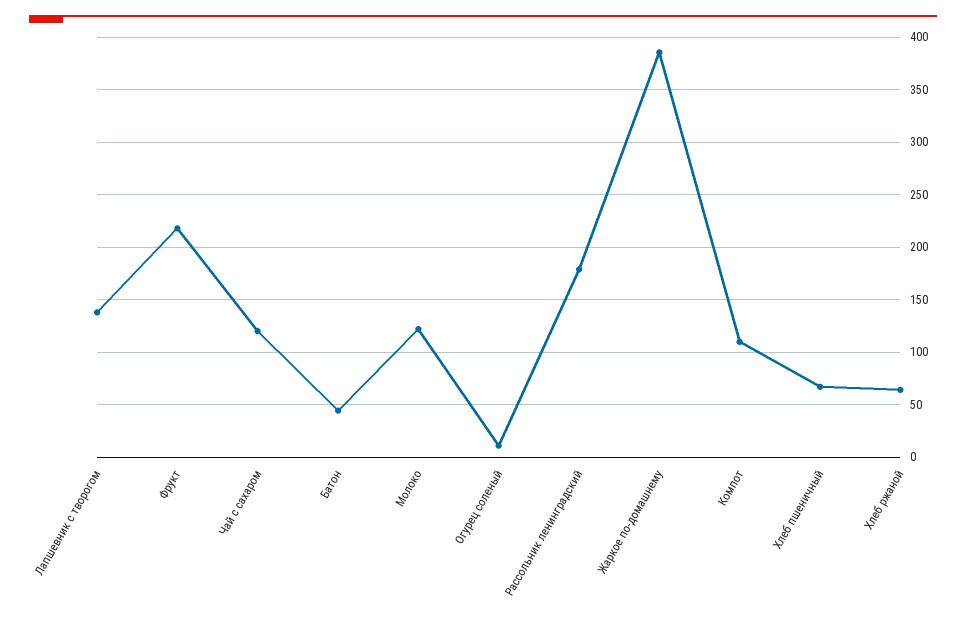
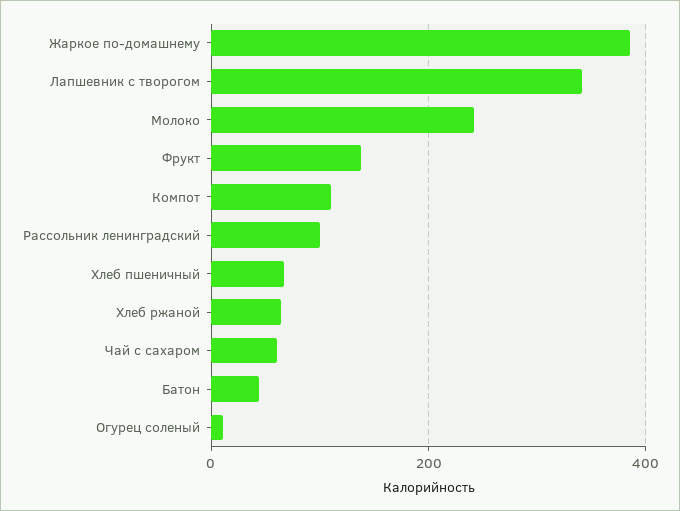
  {
-   "Лапшевник с творогом": 140,
+   "Лапшевник с творогом": 340,
-   "Фрукт": 220,
+   "Фрукт": 140,
-   "Чай с сахаром": 120,
+   "Чай с сахаром": 60,
    "Батон": 40,
-   "Молоко": 120,
+   "Молоко": 240,
    "Огурец соленый": 10,
-   "Рассольник ленинградский": 180,
+   "Рассольник ленинградский": 100,
    "Жаркое по-домашнему": 390,
    "Компот": 110,
    "Хлеб пшеничный": 70,
    "Хлеб ржаной": 60
  }

